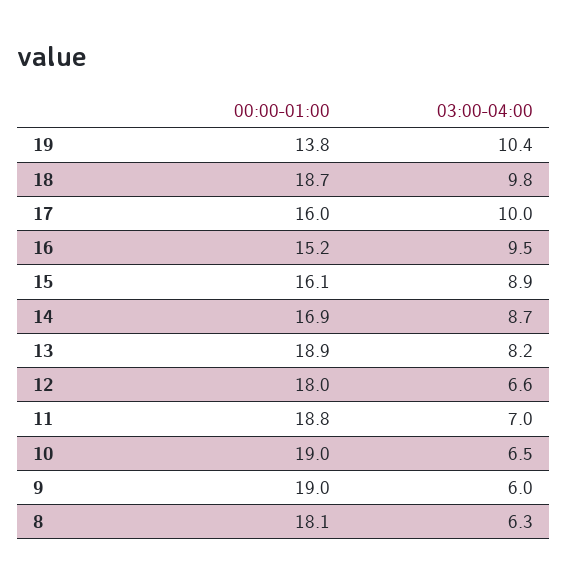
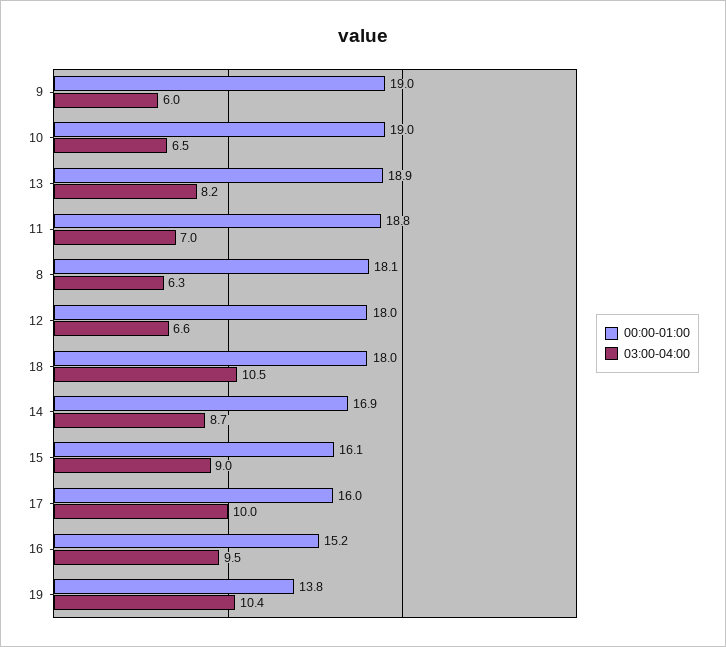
  {
    "00:00-01:00": {
      "19": 13.8,
-     "18": 18.7,
+     "18": 18,
      "17": 16,
      "16": 15.2,
      "15": 16.1,
      "14": 16.9,
      "13": 18.9,
      "12": 18,
      "11": 18.8,
      "10": 19,
      "9": 19,
      "8": 18.1
    },
    "03:00-04:00": {
      "19": 10.4,
-     "18": 9.8,
+     "18": 10.5,
      "17": 10,
      "16": 9.5,
-     "15": 8.9,
+     "15": 9,
      "14": 8.7,
      "13": 8.2,
      "12": 6.6,
      "11": 7,
      "10": 6.5,
      "9": 6,
      "8": 6.3
    }
  }

